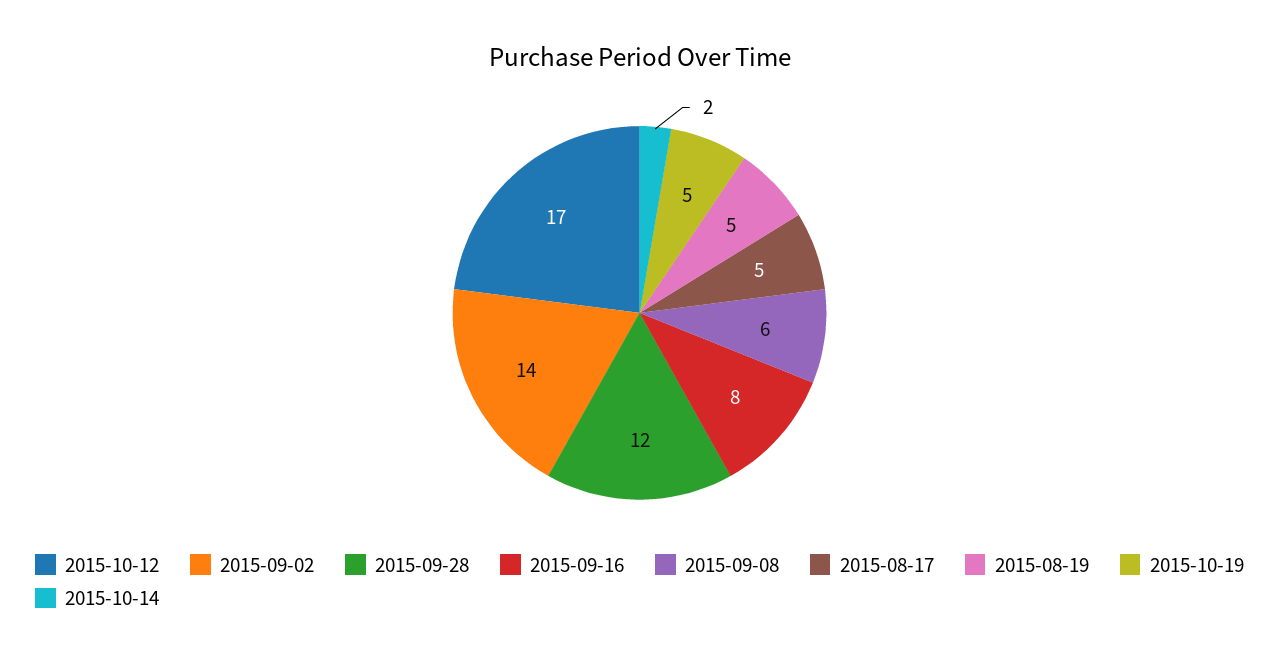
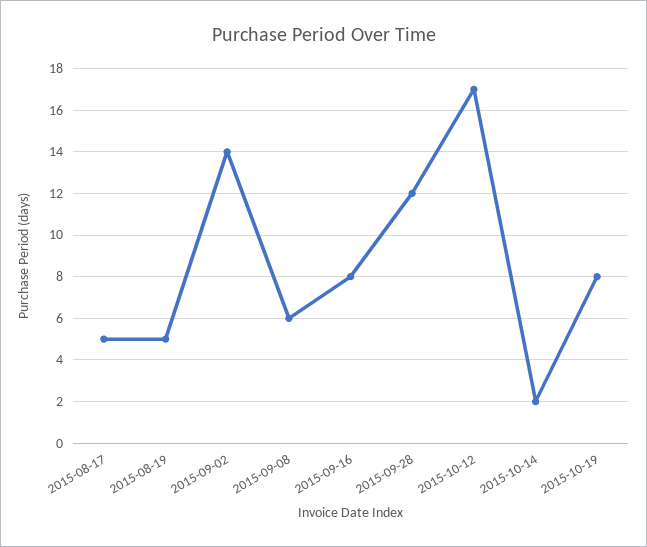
  {
    "2015-10-12": 17,
    "2015-09-02": 14,
    "2015-09-28": 12,
    "2015-09-16": 8,
    "2015-09-08": 6,
    "2015-08-17": 5,
    "2015-08-19": 5,
-   "2015-10-19": 5,
+   "2015-10-19": 8,
    "2015-10-14": 2
  }

